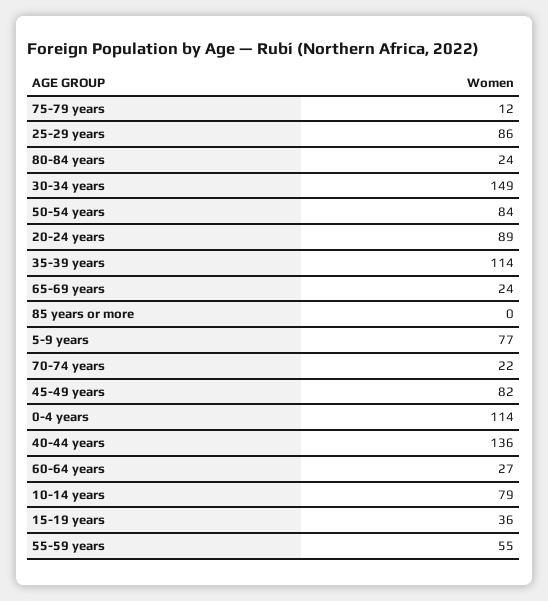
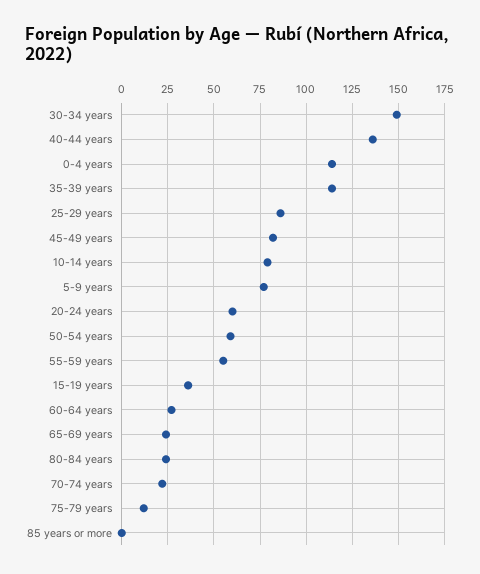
  {
    "75-79 years": 12,
    "25-29 years": 86,
    "80-84 years": 24,
    "30-34 years": 149,
-   "50-54 years": 84,
+   "50-54 years": 60,
-   "20-24 years": 89,
+   "20-24 years": 60,
    "35-39 years": 114,
    "65-69 years": 24,
    "85 years or more": 0,
    "5-9 years": 77,
    "70-74 years": 22,
    "45-49 years": 82,
    "0-4 years": 114,
    "40-44 years": 136,
    "60-64 years": 27,
    "10-14 years": 79,
    "15-19 years": 36,
    "55-59 years": 55
  }

